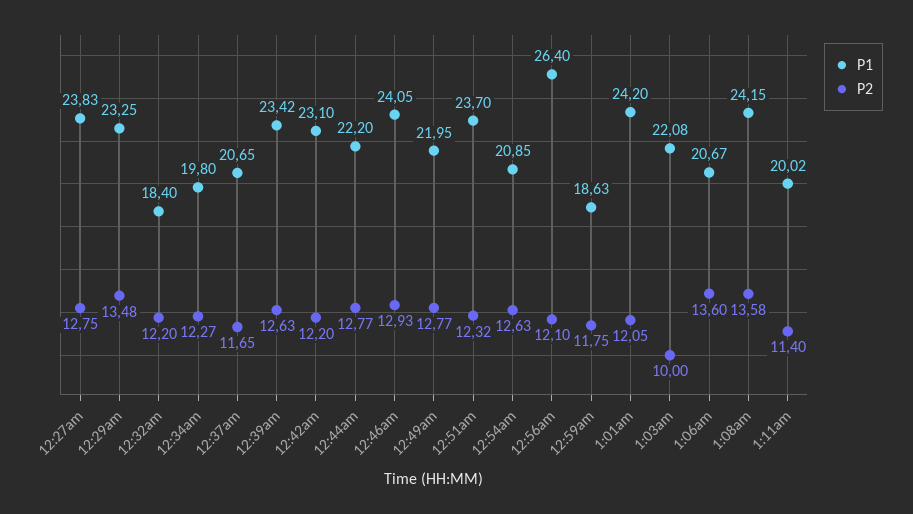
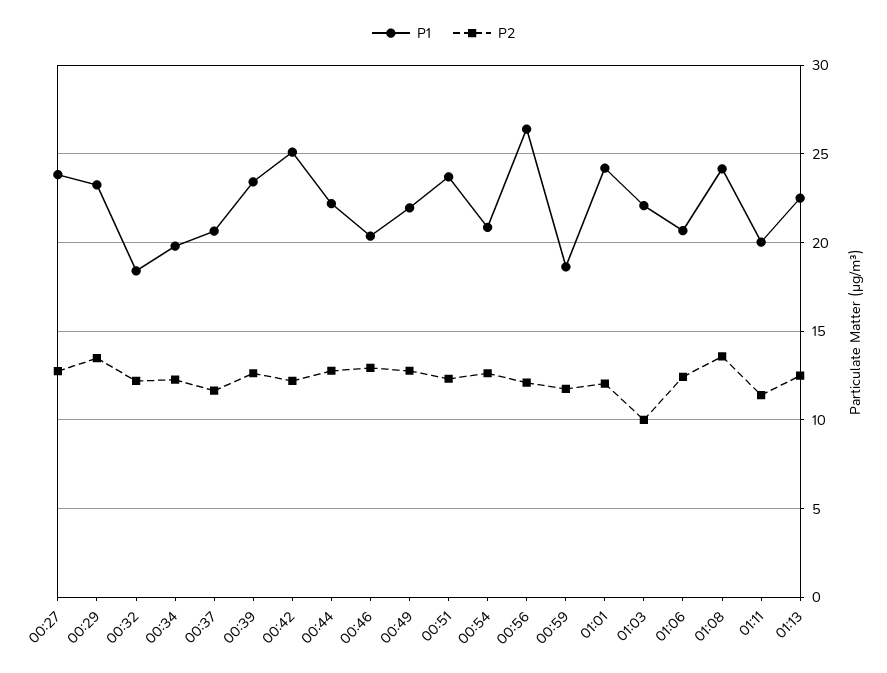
  {
    "P1": {
      "12:27am": 23.83,
      "12:29am": 23.25,
      "12:32am": 18.4,
      "12:34am": 19.8,
      "12:37am": 20.65,
      "12:39am": 23.42,
-     "12:42am": 23.1,
+     "12:42am": 25,
      "12:44am": 22.2,
-     "12:46am": 24.05,
+     "12:46am": 20.5,
      "12:49am": 21.95,
      "12:51am": 23.7,
      "12:54am": 20.85,
      "12:56am": 26.4,
      "12:59am": 18.63,
      "1:01am": 24.2,
      "1:03am": 22.08,
      "1:06am": 20.67,
      "1:08am": 24.15,
-     "1:11am": 20.02
+     "1:11am": 20.02,
+     "01:13": 22.5
    },
    "P2": {
      "12:27am": 12.75,
      "12:29am": 13.48,
      "12:32am": 12.2,
      "12:34am": 12.27,
      "12:37am": 11.65,
      "12:39am": 12.63,
      "12:42am": 12.2,
      "12:44am": 12.77,
      "12:46am": 12.93,
      "12:49am": 12.77,
      "12:51am": 12.32,
      "12:54am": 12.63,
      "12:56am": 12.1,
      "12:59am": 11.75,
      "1:01am": 12.05,
      "1:03am": 10,
-     "1:06am": 13.6,
+     "1:06am": 12.5,
      "1:08am": 13.58,
-     "1:11am": 11.4
+     "1:11am": 11.4,
+     "01:13": 12.5
    }
  }

